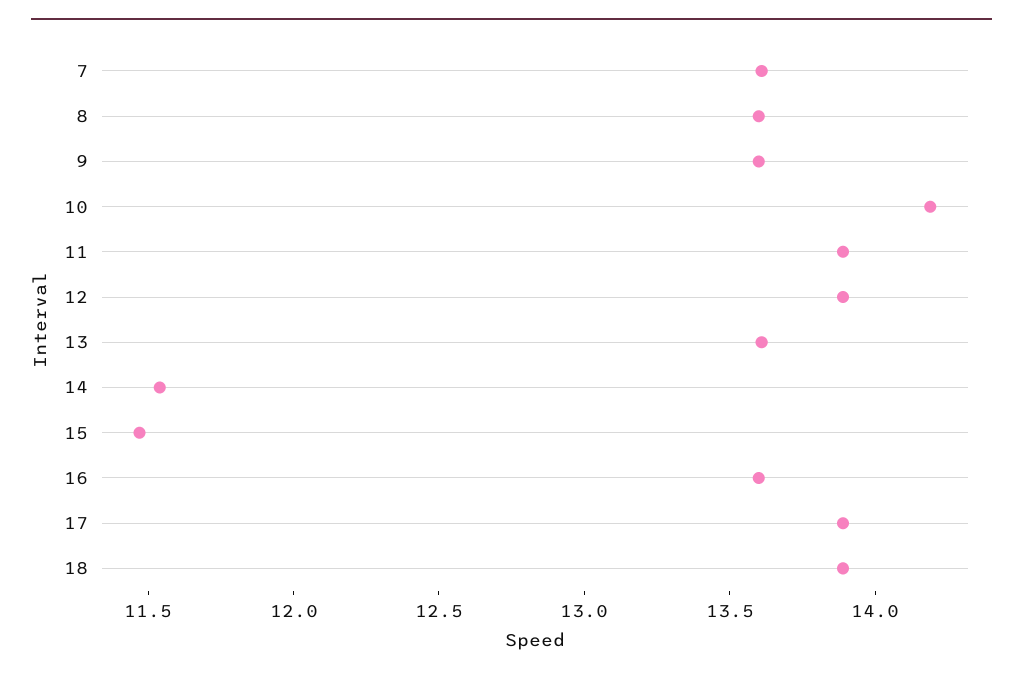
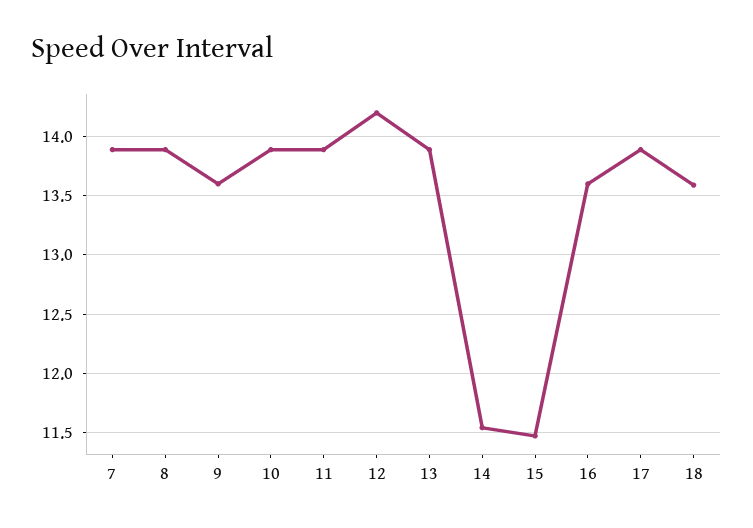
  {
-   "7": 13.6,
+   "7": 13.9,
-   "8": 13.6,
+   "8": 13.9,
    "9": 13.6,
-   "10": 14.2,
+   "10": 13.9,
    "11": 13.9,
-   "12": 13.9,
+   "12": 14.2,
-   "13": 13.6,
+   "13": 13.9,
    "14": 11.5,
    "15": 11.5,
    "16": 13.6,
    "17": 13.9,
-   "18": 13.9
+   "18": 13.6
  }

